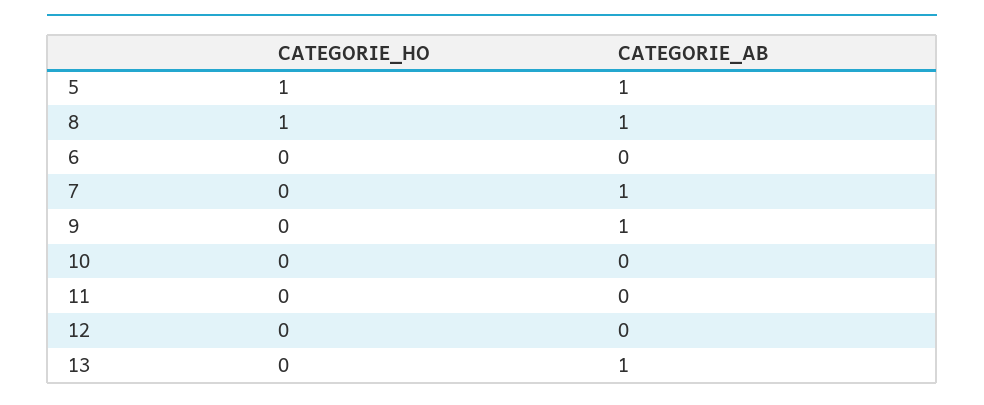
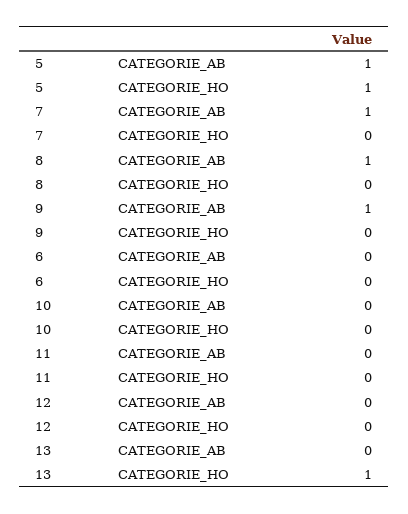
  {
    "CATEGORIE_HO": {
      "5": 1,
-     "8": 1,
+     "8": 0,
      "6": 0,
      "7": 0,
      "9": 0,
      "10": 0,
      "11": 0,
      "12": 0,
-     "13": 0
+     "13": 1
    },
    "CATEGORIE_AB": {
      "5": 1,
      "8": 1,
      "6": 0,
      "7": 1,
      "9": 1,
      "10": 0,
      "11": 0,
      "12": 0,
-     "13": 1
+     "13": 0
    }
  }

